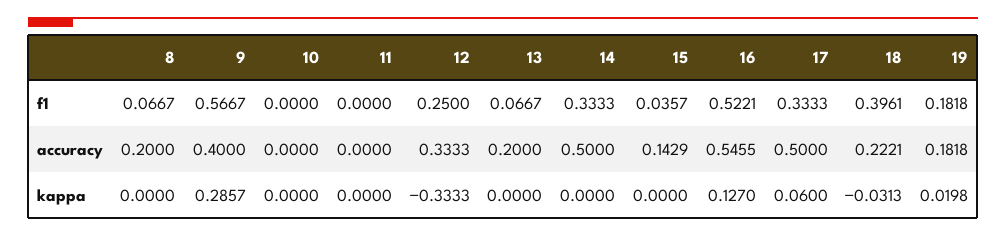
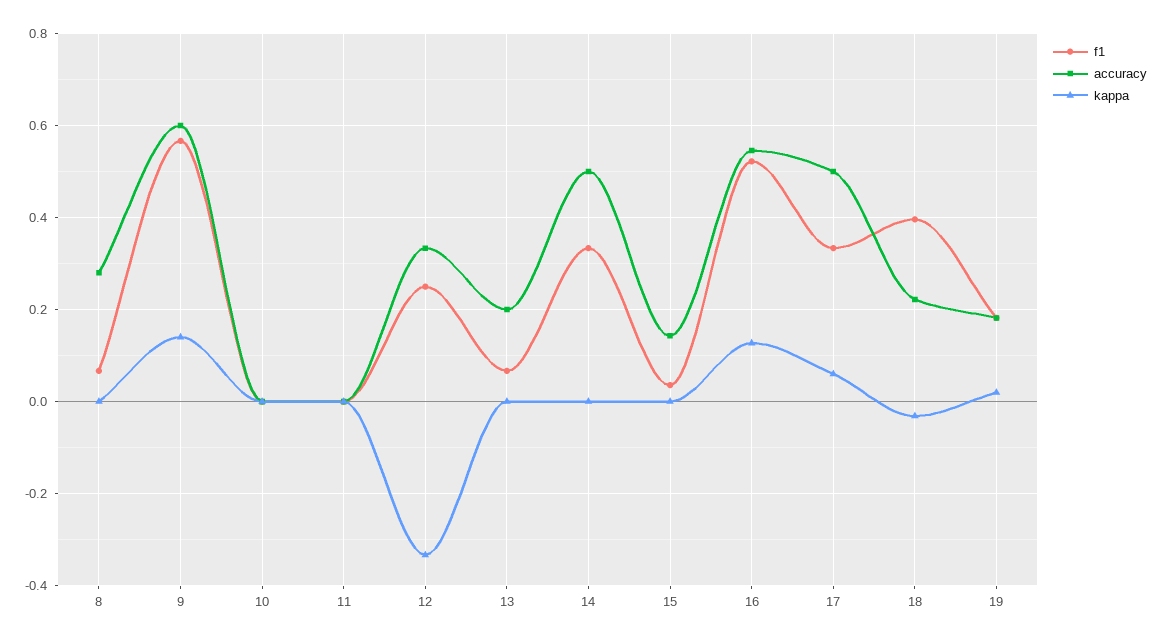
  {
    "f1": {
      "8": 0.0667,
      "9": 0.5667,
      "10": 0,
      "11": 0,
      "12": 0.25,
      "13": 0.0667,
      "14": 0.3333,
      "15": 0.0357,
      "16": 0.5221,
      "17": 0.3333,
      "18": 0.3961,
      "19": 0.1818
    },
    "accuracy": {
-     "8": 0.2,
+     "8": 0.28,
-     "9": 0.4,
+     "9": 0.6,
      "10": 0,
      "11": 0,
      "12": 0.3333,
      "13": 0.2,
      "14": 0.5,
      "15": 0.1429,
      "16": 0.5455,
      "17": 0.5,
      "18": 0.2221,
      "19": 0.1818
    },
    "kappa": {
      "8": 0,
-     "9": 0.2857,
+     "9": 0.14,
      "10": 0,
      "11": 0,
      "12": -0.3333,
      "13": 0,
      "14": 0,
      "15": 0,
      "16": 0.127,
      "17": 0.06,
      "18": -0.0313,
      "19": 0.0198
    }
  }

